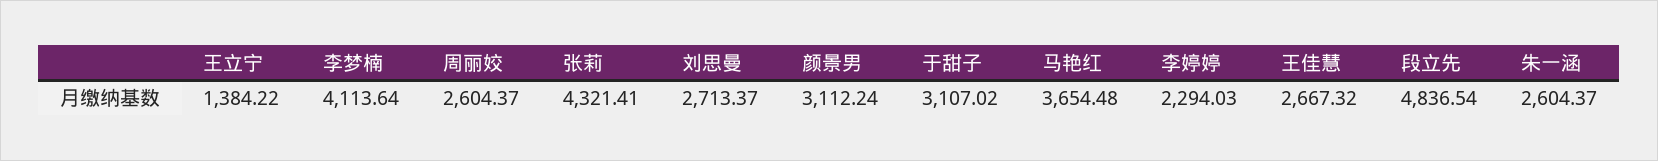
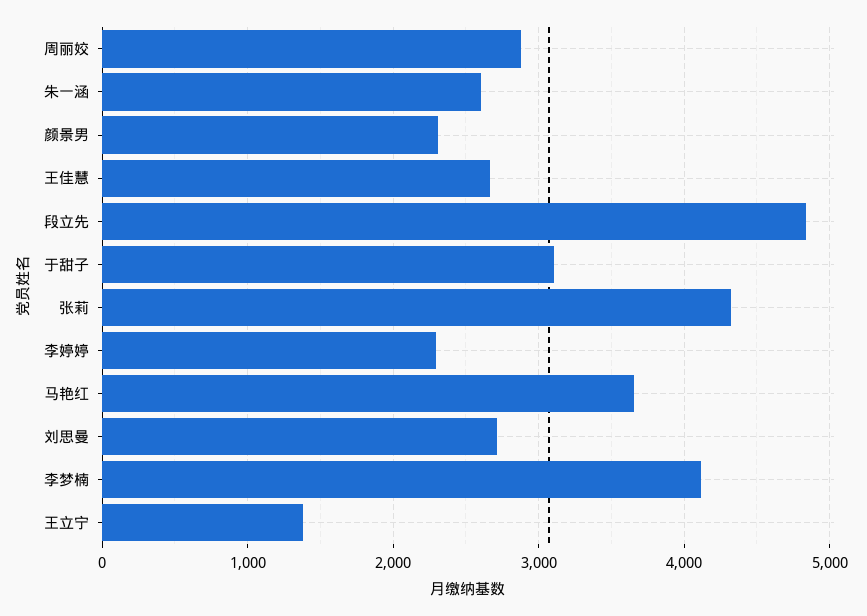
  {
    "王立宁": 1384.22,
    "李梦楠": 4113.64,
-   "周丽姣": 2604.37,
+   "周丽姣": 2900,
    "张莉": 4321.41,
    "刘思曼": 2713.37,
-   "颜景男": 3112.24,
+   "颜景男": 2300,
    "于甜子": 3107.02,
    "马艳红": 3654.48,
    "李婷婷": 2294.03,
    "王佳慧": 2667.32,
    "段立先": 4836.54,
    "朱一涵": 2604.37
  }

